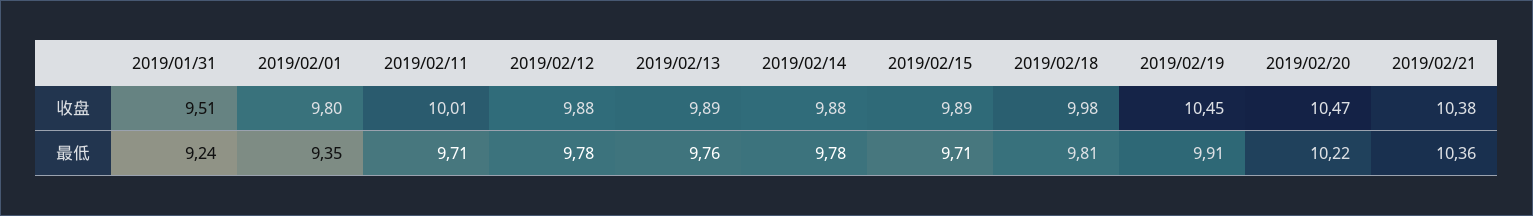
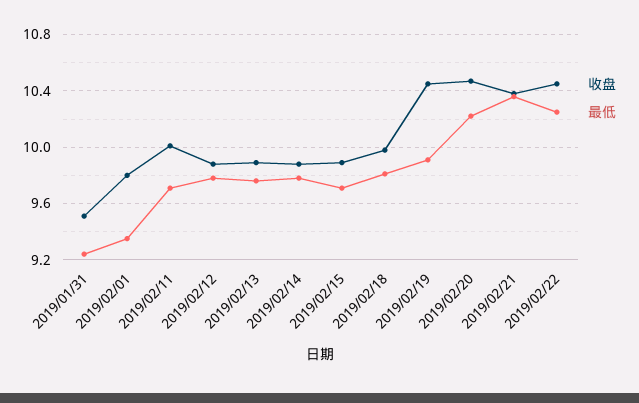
  {
    "收盘": {
      "2019/01/31": 9.51,
      "2019/02/01": 9.8,
      "2019/02/11": 10.01,
      "2019/02/12": 9.88,
      "2019/02/13": 9.89,
      "2019/02/14": 9.88,
      "2019/02/15": 9.89,
      "2019/02/18": 9.98,
      "2019/02/19": 10.45,
      "2019/02/20": 10.47,
-     "2019/02/21": 10.38
+     "2019/02/21": 10.38,
+     "2019/02/22": 10.45
    },
    "最低": {
      "2019/01/31": 9.24,
      "2019/02/01": 9.35,
      "2019/02/11": 9.71,
      "2019/02/12": 9.78,
      "2019/02/13": 9.76,
      "2019/02/14": 9.78,
      "2019/02/15": 9.71,
      "2019/02/18": 9.81,
      "2019/02/19": 9.91,
      "2019/02/20": 10.22,
-     "2019/02/21": 10.36
+     "2019/02/21": 10.36,
+     "2019/02/22": 10.25
    }
  }

